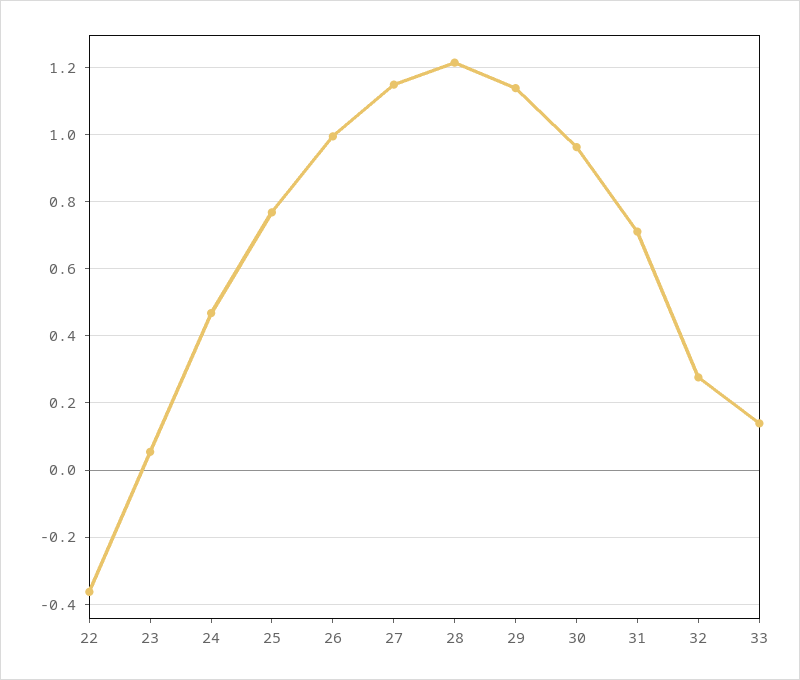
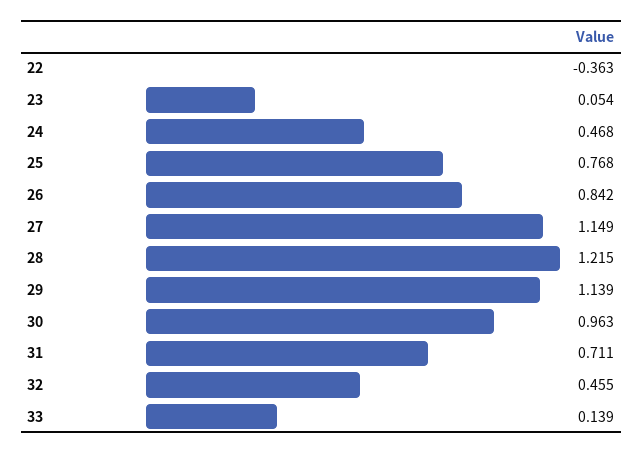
  {
    "22": -0.363,
    "23": 0.054,
    "24": 0.468,
    "25": 0.768,
-   "26": 1,
+   "26": 0.842,
    "27": 1.149,
    "28": 1.215,
    "29": 1.139,
    "30": 0.963,
    "31": 0.711,
-   "32": 0.28,
+   "32": 0.455,
    "33": 0.139
  }

